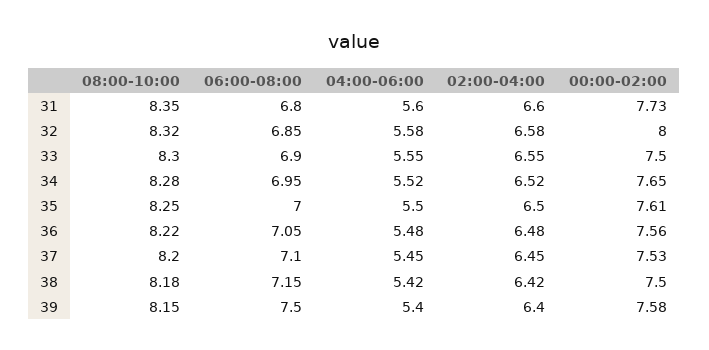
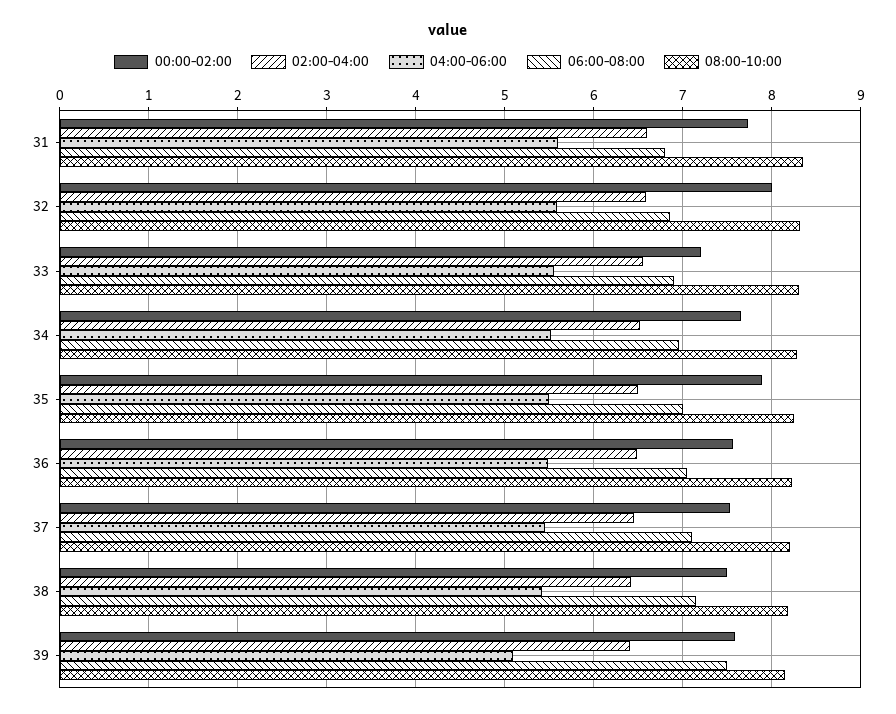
  {
    "08:00-10:00": {
      "31": 8.35,
      "32": 8.32,
      "33": 8.3,
      "34": 8.28,
      "35": 8.25,
      "36": 8.22,
      "37": 8.2,
      "38": 8.18,
      "39": 8.15
    },
    "06:00-08:00": {
      "31": 6.8,
      "32": 6.85,
      "33": 6.9,
      "34": 6.95,
      "35": 7,
      "36": 7.05,
      "37": 7.1,
      "38": 7.15,
      "39": 7.5
    },
    "04:00-06:00": {
      "31": 5.6,
      "32": 5.58,
      "33": 5.55,
      "34": 5.52,
      "35": 5.5,
      "36": 5.48,
      "37": 5.45,
      "38": 5.42,
-     "39": 5.4
+     "39": 5.1
    },
    "02:00-04:00": {
      "31": 6.6,
      "32": 6.58,
      "33": 6.55,
      "34": 6.52,
      "35": 6.5,
      "36": 6.48,
      "37": 6.45,
      "38": 6.42,
      "39": 6.4
    },
    "00:00-02:00": {
      "31": 7.73,
      "32": 8,
-     "33": 7.5,
+     "33": 7.2,
      "34": 7.65,
-     "35": 7.61,
+     "35": 7.9,
      "36": 7.56,
      "37": 7.53,
      "38": 7.5,
      "39": 7.58
    }
  }

